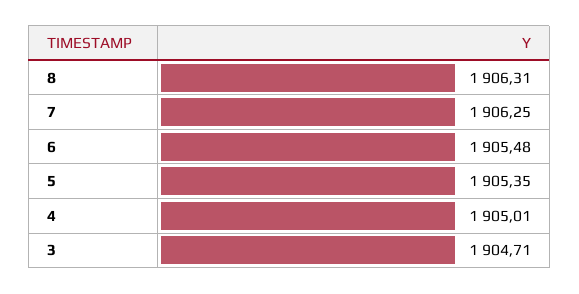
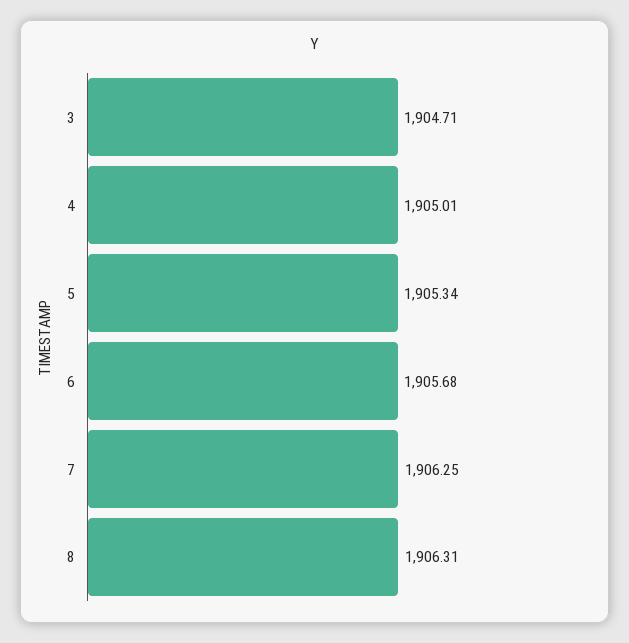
  {
    "8": 1906.31,
    "7": 1906.25,
-   "6": 1905.48,
+   "6": 1905.68,
-   "5": 1905.35,
+   "5": 1905.34,
    "4": 1905.01,
    "3": 1904.71
  }

